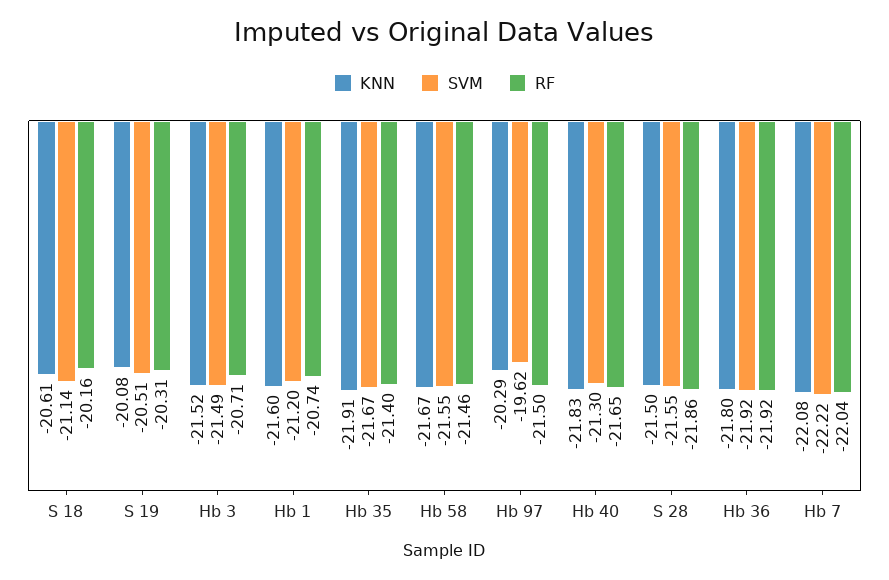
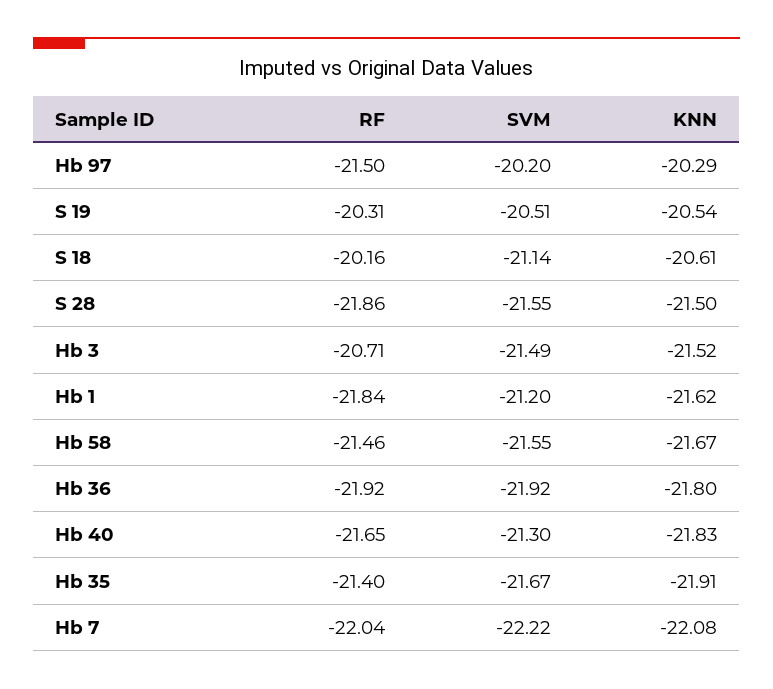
  {
    "KNN": {
      "S 18": -20.61,
-     "S 19": -20.08,
+     "S 19": -20.54,
      "Hb 3": -21.52,
-     "Hb 1": -21.6,
+     "Hb 1": -21.62,
      "Hb 35": -21.91,
      "Hb 58": -21.67,
      "Hb 97": -20.29,
      "Hb 40": -21.83,
      "S 28": -21.5,
      "Hb 36": -21.8,
      "Hb 7": -22.08
    },
    "SVM": {
      "S 18": -21.14,
      "S 19": -20.51,
      "Hb 3": -21.49,
      "Hb 1": -21.2,
      "Hb 35": -21.67,
      "Hb 58": -21.55,
-     "Hb 97": -19.62,
+     "Hb 97": -20.2,
      "Hb 40": -21.3,
      "S 28": -21.55,
      "Hb 36": -21.92,
      "Hb 7": -22.22
    },
    "RF": {
      "S 18": -20.16,
      "S 19": -20.31,
      "Hb 3": -20.71,
-     "Hb 1": -20.74,
+     "Hb 1": -21.84,
      "Hb 35": -21.4,
      "Hb 58": -21.46,
      "Hb 97": -21.5,
      "Hb 40": -21.65,
      "S 28": -21.86,
      "Hb 36": -21.92,
      "Hb 7": -22.04
    }
  }

